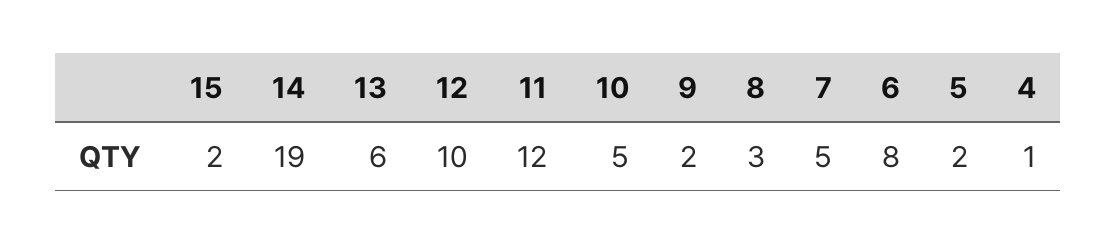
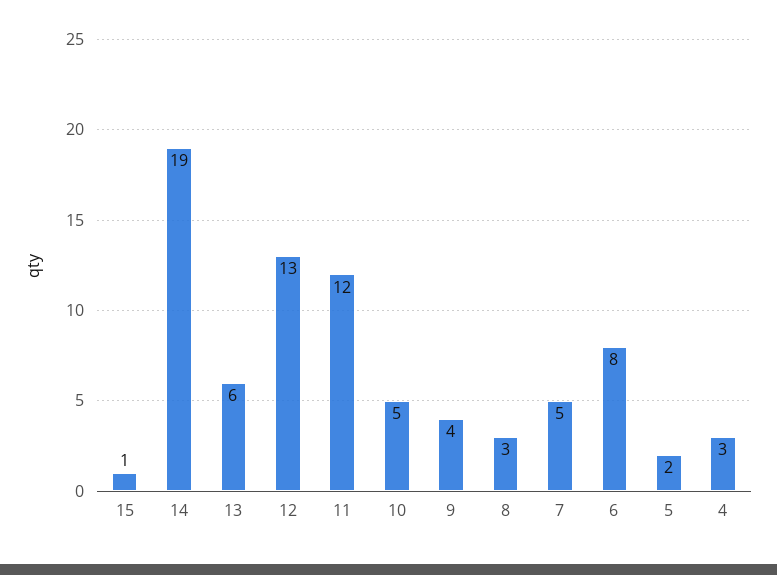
  {
-   "15": 2,
+   "15": 1,
    "14": 19,
    "13": 6,
-   "12": 10,
+   "12": 13,
    "11": 12,
    "10": 5,
-   "9": 2,
+   "9": 4,
    "8": 3,
    "7": 5,
    "6": 8,
    "5": 2,
-   "4": 1
+   "4": 3
  }

